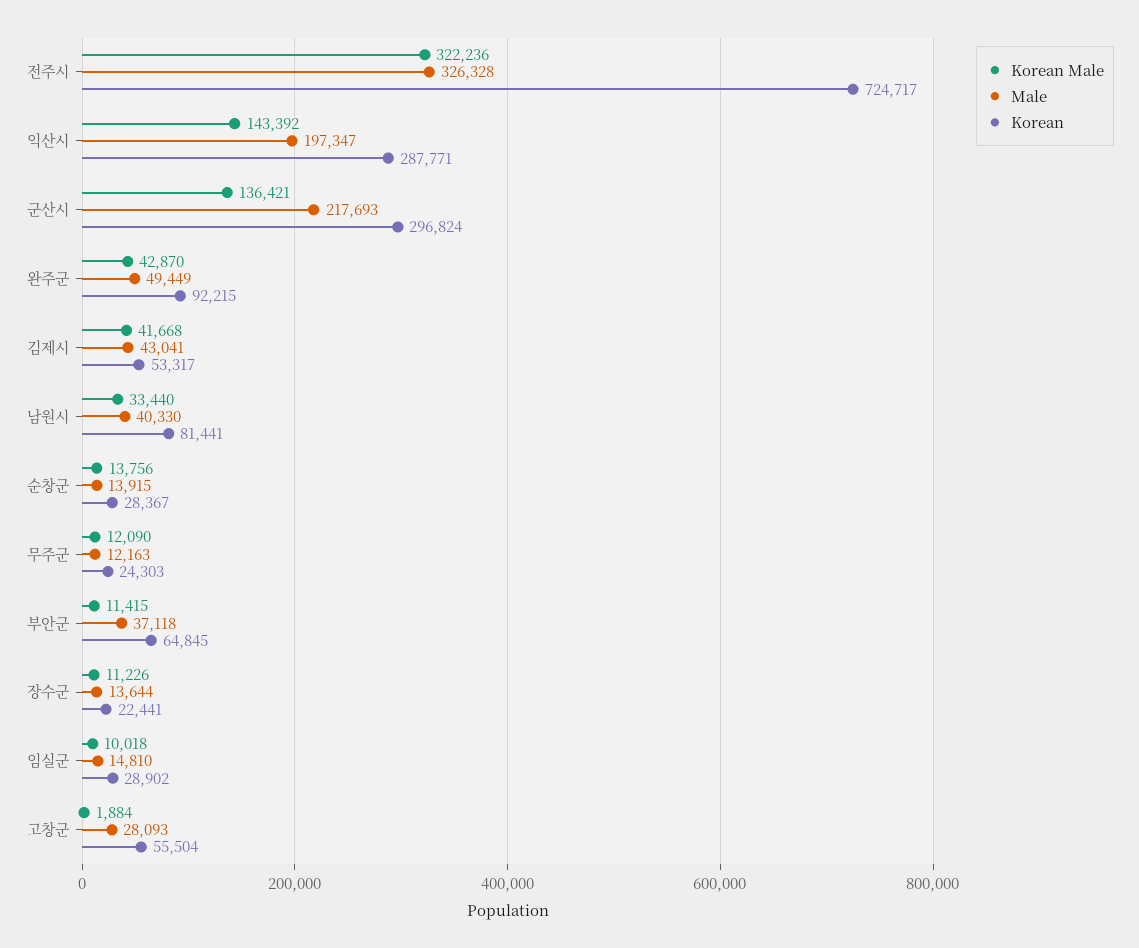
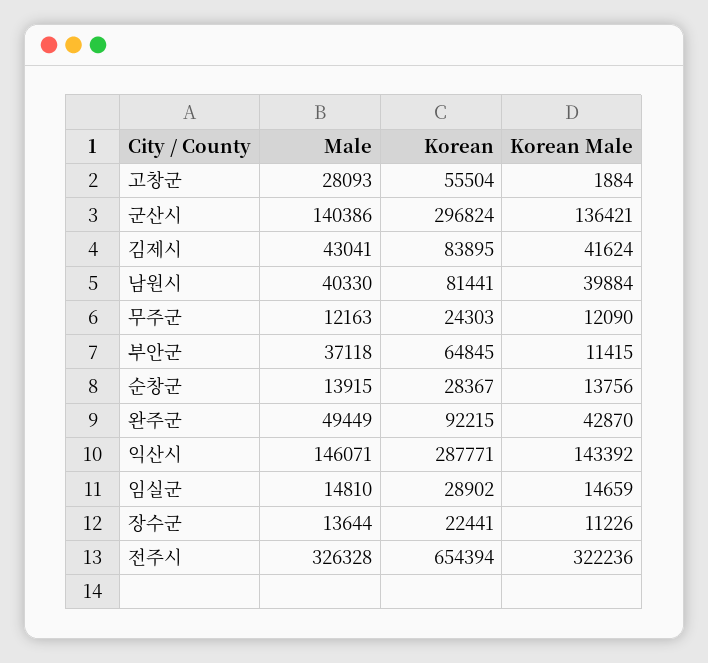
  {
    "Korean Male": {
      "전주시": 322236,
      "익산시": 143392,
      "군산시": 136421,
      "완주군": 42870,
-     "김제시": 41668,
+     "김제시": 41624,
-     "남원시": 33440,
+     "남원시": 39884,
      "순창군": 13756,
      "무주군": 12090,
      "부안군": 11415,
      "장수군": 11226,
-     "임실군": 10018,
+     "임실군": 14659,
      "고창군": 1884
    },
    "Male": {
      "전주시": 326328,
-     "익산시": 197347,
+     "익산시": 146071,
-     "군산시": 217693,
+     "군산시": 140386,
      "완주군": 49449,
      "김제시": 43041,
      "남원시": 40330,
      "순창군": 13915,
      "무주군": 12163,
      "부안군": 37118,
      "장수군": 13644,
      "임실군": 14810,
      "고창군": 28093
    },
    "Korean": {
-     "전주시": 724717,
+     "전주시": 654394,
      "익산시": 287771,
      "군산시": 296824,
      "완주군": 92215,
-     "김제시": 53317,
+     "김제시": 83895,
      "남원시": 81441,
      "순창군": 28367,
      "무주군": 24303,
      "부안군": 64845,
      "장수군": 22441,
      "임실군": 28902,
      "고창군": 55504
    }
  }

